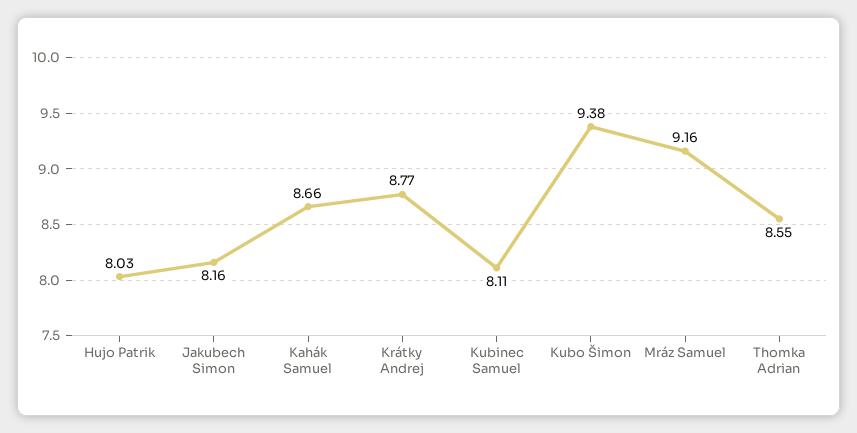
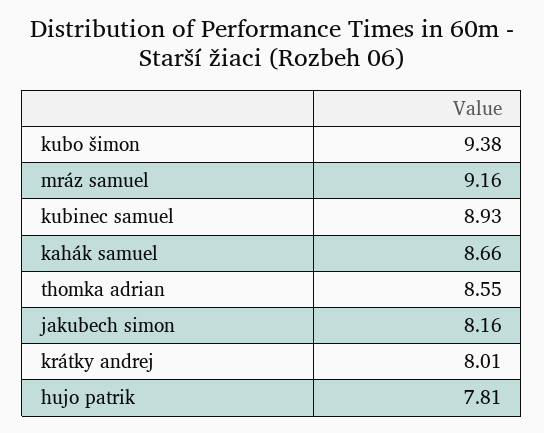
  {
-   "Hujo Patrik": 8.03,
+   "Hujo Patrik": 7.81,
    "Jakubech Simon": 8.16,
    "Kahák Samuel": 8.66,
-   "Krátky Andrej": 8.77,
+   "Krátky Andrej": 8.01,
-   "Kubinec Samuel": 8.11,
+   "Kubinec Samuel": 8.93,
    "Kubo Šimon": 9.38,
    "Mráz Samuel": 9.16,
    "Thomka Adrian": 8.55
  }

